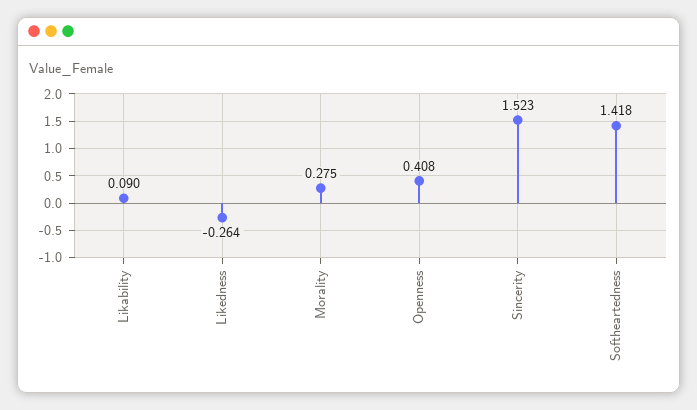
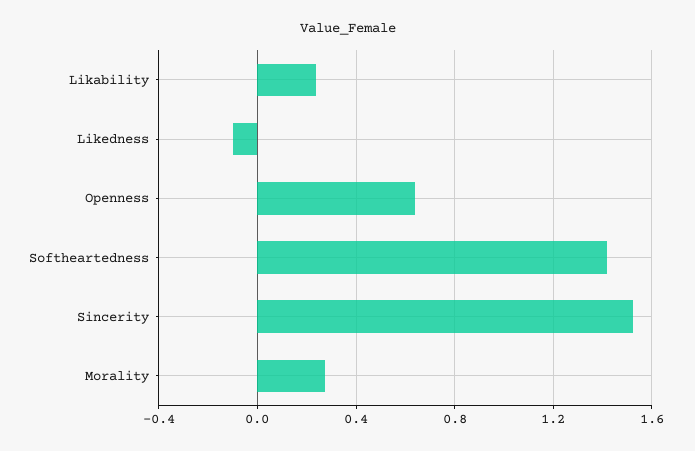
  {
-   "Likability": 0.09,
+   "Likability": 0.25,
-   "Likedness": -0.264,
+   "Likedness": -0.1,
    "Morality": 0.275,
-   "Openness": 0.408,
+   "Openness": 0.65,
    "Sincerity": 1.523,
    "Softheartedness": 1.418
  }

